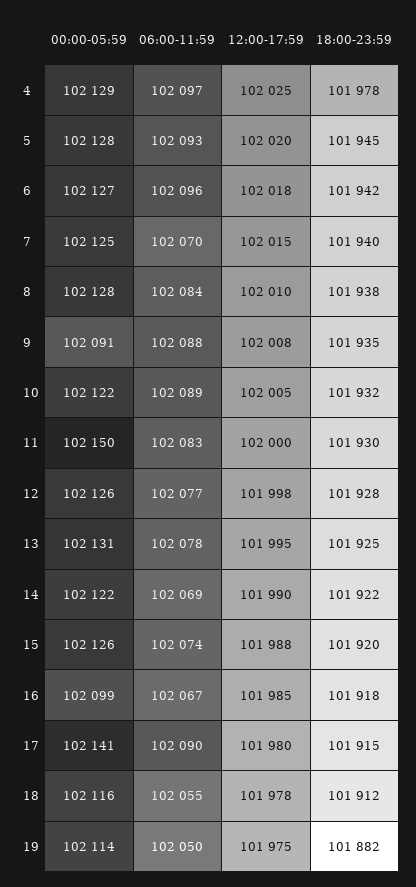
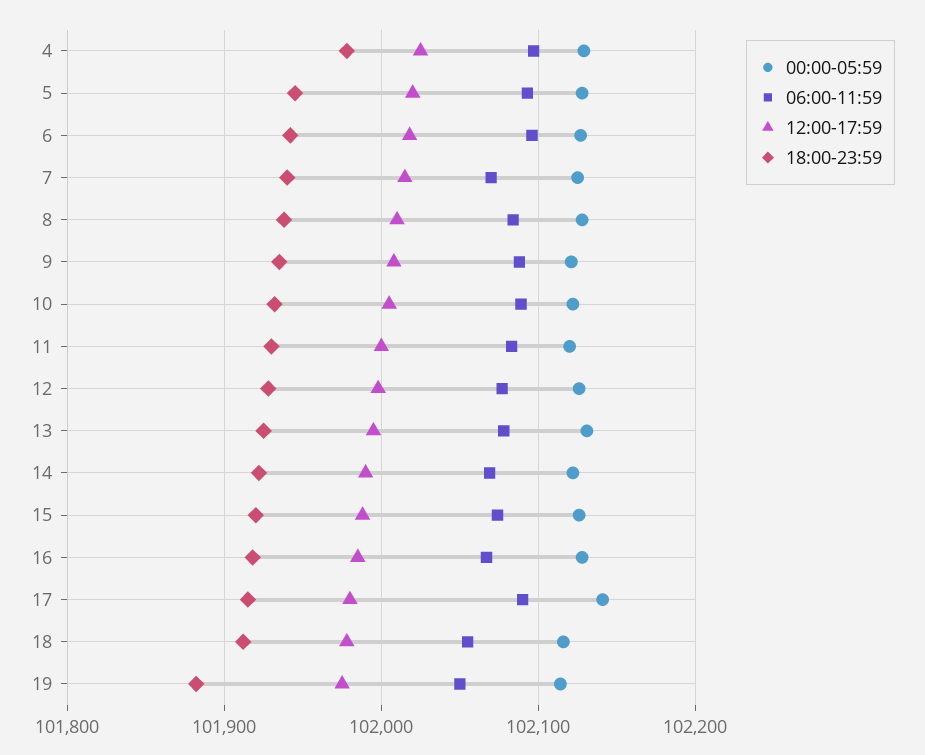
  {
    "00:00-05:59": {
      "4": 102129,
      "5": 102128,
      "6": 102127,
      "7": 102125,
      "8": 102128,
-     "9": 102091,
+     "9": 102120,
      "10": 102122,
-     "11": 102150,
+     "11": 102120,
      "12": 102126,
      "13": 102131,
      "14": 102122,
      "15": 102126,
-     "16": 102099,
+     "16": 102130,
      "17": 102141,
      "18": 102116,
      "19": 102114
    },
    "06:00-11:59": {
      "4": 102097,
      "5": 102093,
      "6": 102096,
      "7": 102070,
      "8": 102084,
      "9": 102088,
      "10": 102089,
      "11": 102083,
      "12": 102077,
      "13": 102078,
      "14": 102069,
      "15": 102074,
      "16": 102067,
      "17": 102090,
      "18": 102055,
      "19": 102050
    },
    "12:00-17:59": {
      "4": 102025,
      "5": 102020,
      "6": 102018,
      "7": 102015,
      "8": 102010,
      "9": 102008,
      "10": 102005,
      "11": 102000,
      "12": 101998,
      "13": 101995,
      "14": 101990,
      "15": 101988,
      "16": 101985,
      "17": 101980,
      "18": 101978,
      "19": 101975
    },
    "18:00-23:59": {
      "4": 101978,
      "5": 101945,
      "6": 101942,
      "7": 101940,
      "8": 101938,
      "9": 101935,
      "10": 101932,
      "11": 101930,
      "12": 101928,
      "13": 101925,
      "14": 101922,
      "15": 101920,
      "16": 101918,
      "17": 101915,
      "18": 101912,
      "19": 101882
    }
  }

